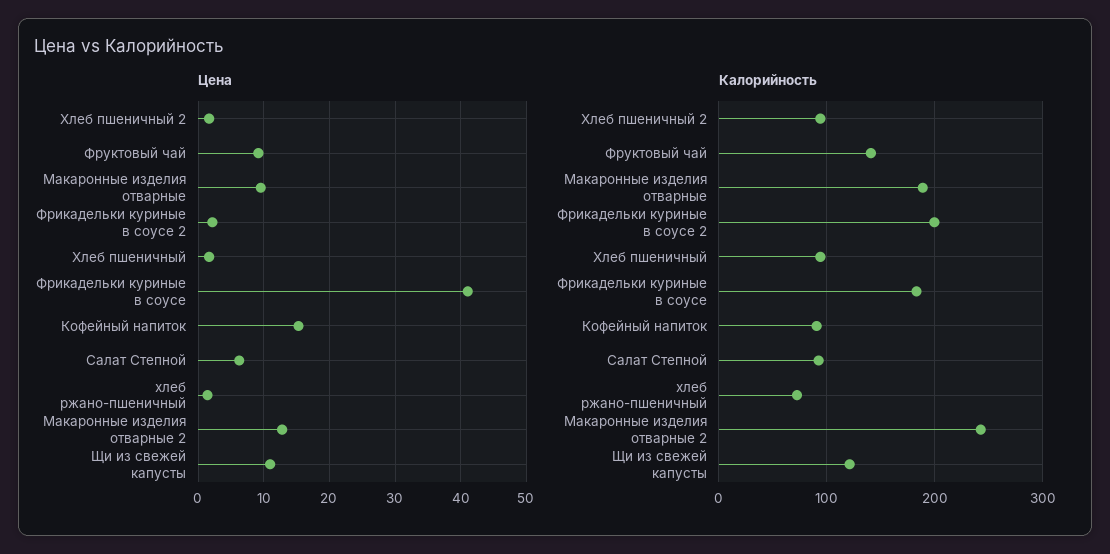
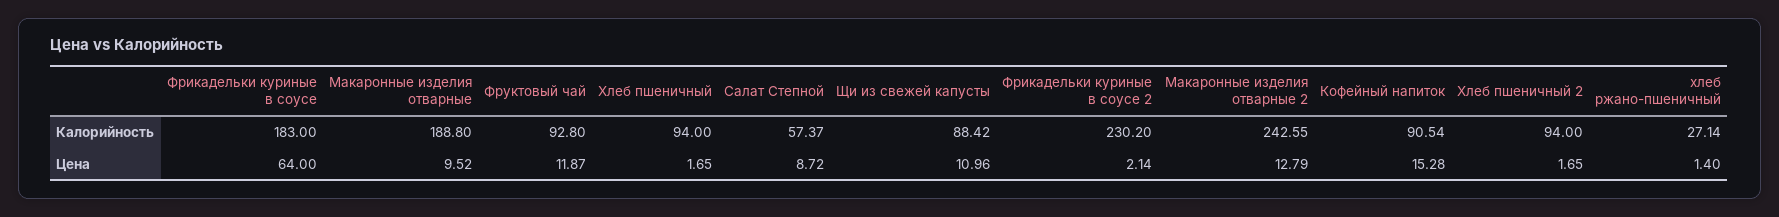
  {
    "Цена": {
      "Хлеб пшеничный 2": 1.65,
-     "Фруктовый чай": 9,
+     "Фруктовый чай": 11.87,
      "Макаронные изделия отварные": 9.52,
      "Фрикадельки куриные в соусе 2": 2.14,
      "Хлеб пшеничный": 1.65,
-     "Фрикадельки куриные в соусе": 41,
+     "Фрикадельки куриные в соусе": 64,
      "Кофейный напиток": 15.28,
-     "Салат Степной": 6,
+     "Салат Степной": 8.72,
      "хлеб ржано-пшеничный": 1.4,
      "Макаронные изделия отварные 2": 12.79,
      "Щи из свежей капусты": 10.96
    },
    "Калорийность": {
      "Хлеб пшеничный 2": 94,
-     "Фруктовый чай": 140,
+     "Фруктовый чай": 92.8,
      "Макаронные изделия отварные": 188.8,
-     "Фрикадельки куриные в соусе 2": 200,
+     "Фрикадельки куриные в соусе 2": 230.2,
      "Хлеб пшеничный": 94,
      "Фрикадельки куриные в соусе": 183,
      "Кофейный напиток": 90.54,
-     "Салат Степной": 90,
+     "Салат Степной": 57.37,
-     "хлеб ржано-пшеничный": 70,
+     "хлеб ржано-пшеничный": 27.14,
      "Макаронные изделия отварные 2": 242.55,
-     "Щи из свежей капусты": 120
+     "Щи из свежей капусты": 88.42
    }
  }

